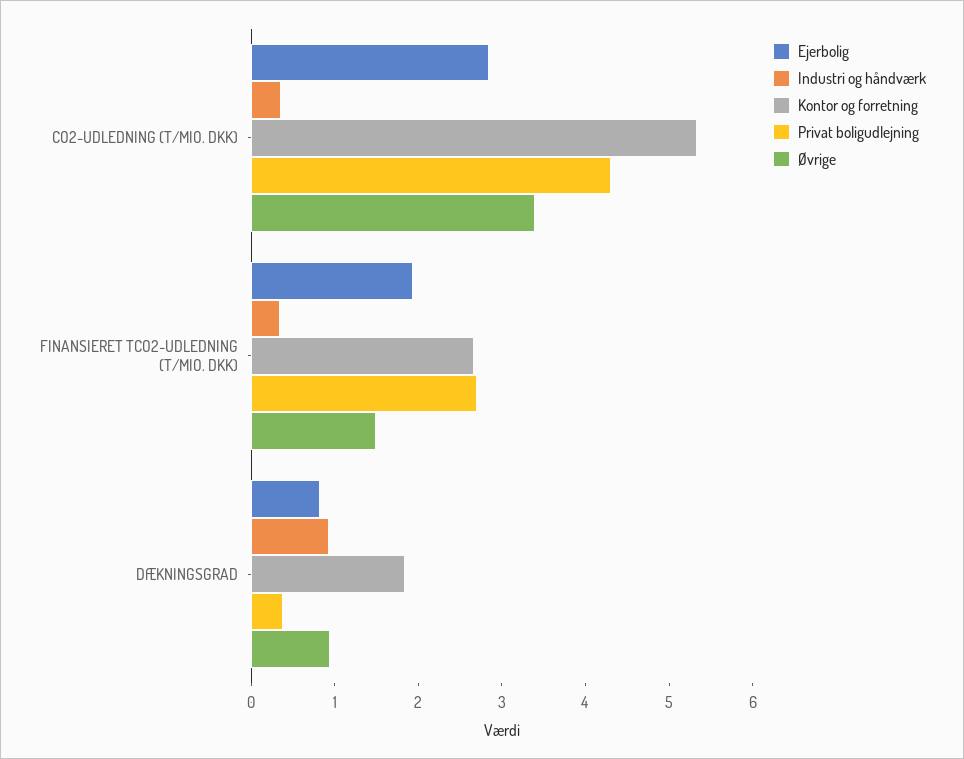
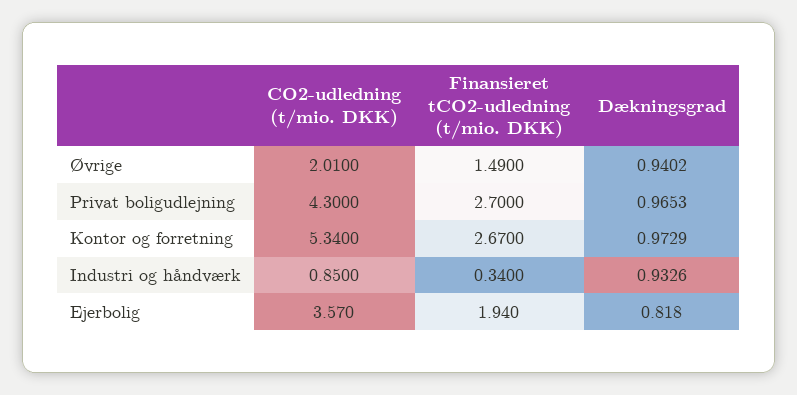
  {
    "Ejerbolig": {
-     "CO2-UDLEDNING (T/MIO. DKK)": 2.8,
+     "CO2-UDLEDNING (T/MIO. DKK)": 3.57,
      "FINANSIERET TCO2-UDLEDNING (T/MIO. DKK)": 1.94,
      "DÆKNINGSGRAD": 0.818
    },
    "Industri og håndværk": {
-     "CO2-UDLEDNING (T/MIO. DKK)": 0.4,
+     "CO2-UDLEDNING (T/MIO. DKK)": 0.85,
      "FINANSIERET TCO2-UDLEDNING (T/MIO. DKK)": 0.34,
      "DÆKNINGSGRAD": 0.9326
    },
    "Kontor og forretning": {
      "CO2-UDLEDNING (T/MIO. DKK)": 5.34,
      "FINANSIERET TCO2-UDLEDNING (T/MIO. DKK)": 2.67,
-     "DÆKNINGSGRAD": 1.8
+     "DÆKNINGSGRAD": 0.9729
    },
    "Privat boligudlejning": {
      "CO2-UDLEDNING (T/MIO. DKK)": 4.3,
      "FINANSIERET TCO2-UDLEDNING (T/MIO. DKK)": 2.7,
-     "DÆKNINGSGRAD": 0.4
+     "DÆKNINGSGRAD": 0.9653
    },
    "Øvrige": {
-     "CO2-UDLEDNING (T/MIO. DKK)": 3.4,
+     "CO2-UDLEDNING (T/MIO. DKK)": 2.01,
      "FINANSIERET TCO2-UDLEDNING (T/MIO. DKK)": 1.49,
      "DÆKNINGSGRAD": 0.9402
    }
  }

